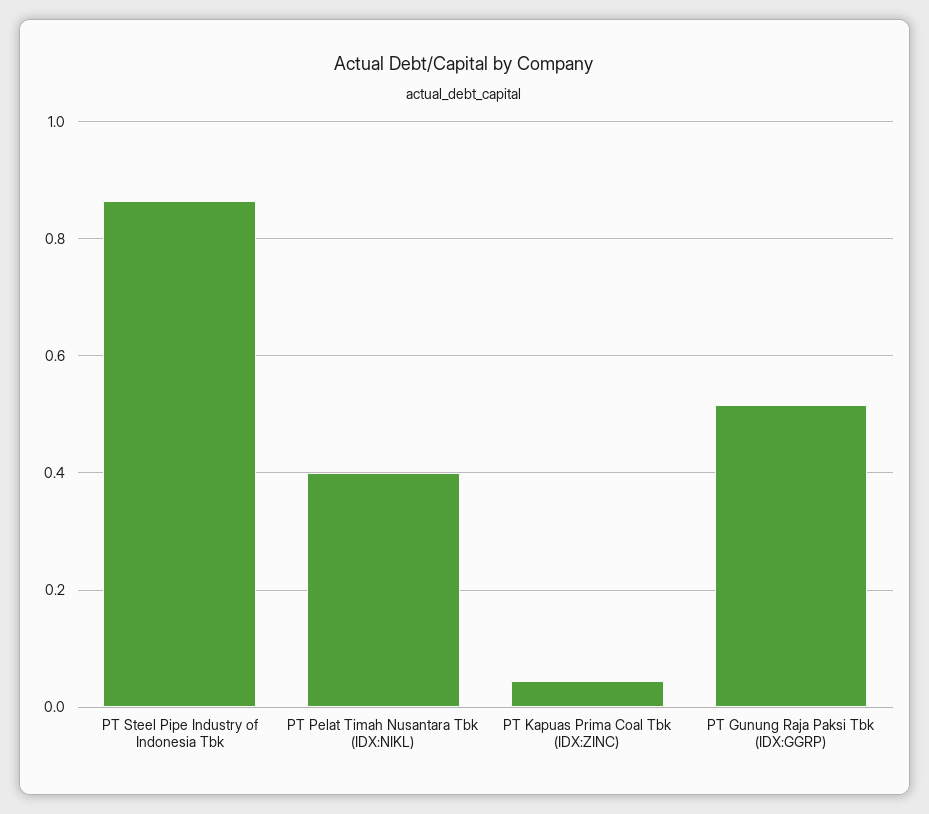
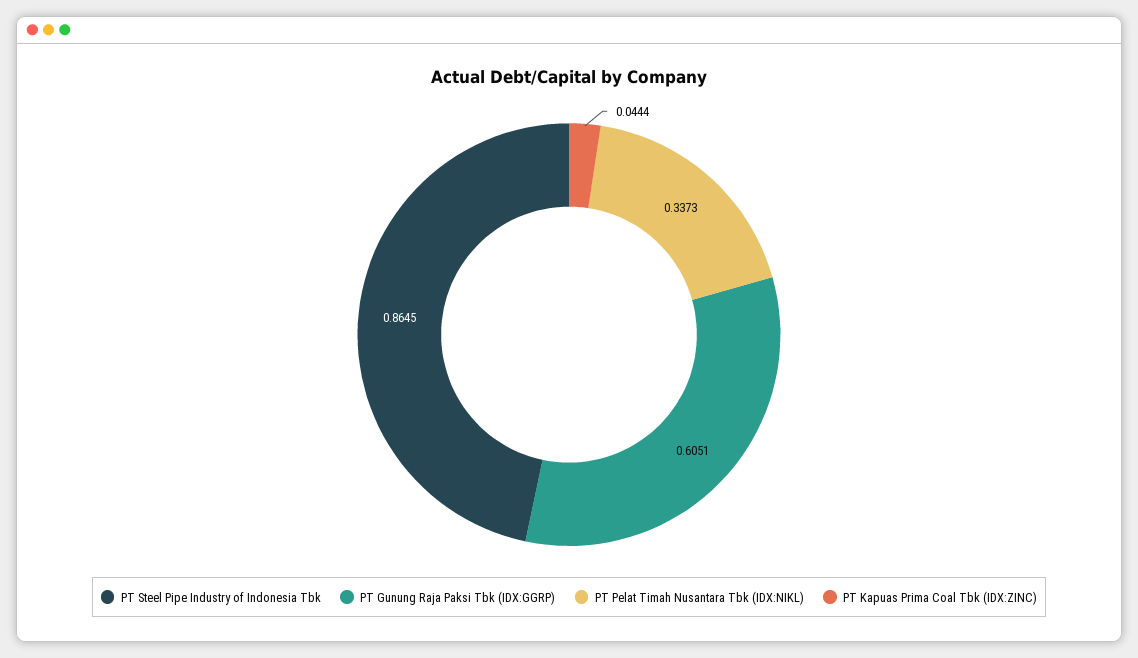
  {
    "PT Steel Pipe Industry of Indonesia Tbk": 0.8645,
-   "PT Pelat Timah Nusantara Tbk (IDX:NIKL)": 0.4,
+   "PT Pelat Timah Nusantara Tbk (IDX:NIKL)": 0.3373,
    "PT Kapuas Prima Coal Tbk (IDX:ZINC)": 0.0444,
-   "PT Gunung Raja Paksi Tbk (IDX:GGRP)": 0.52
+   "PT Gunung Raja Paksi Tbk (IDX:GGRP)": 0.6051
  }

